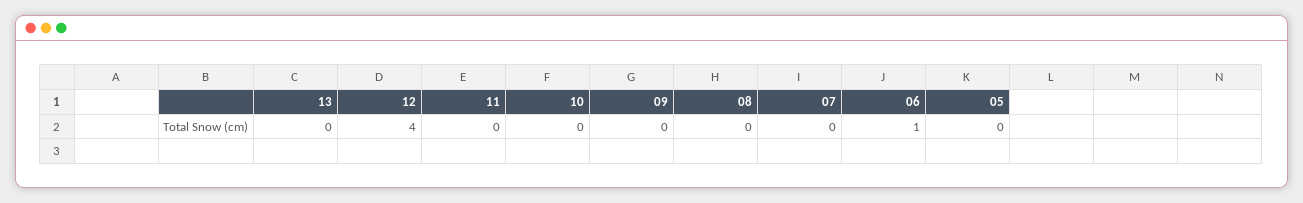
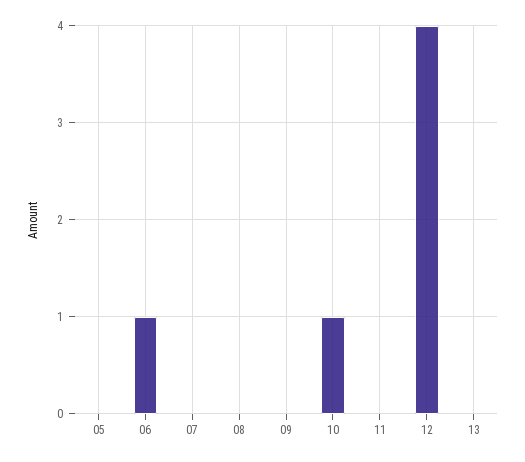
  {
    "13": 0,
    "12": 4,
    "11": 0,
-   "10": 0,
+   "10": 1,
    "09": 0,
    "08": 0,
    "07": 0,
    "06": 1,
    "05": 0
  }

